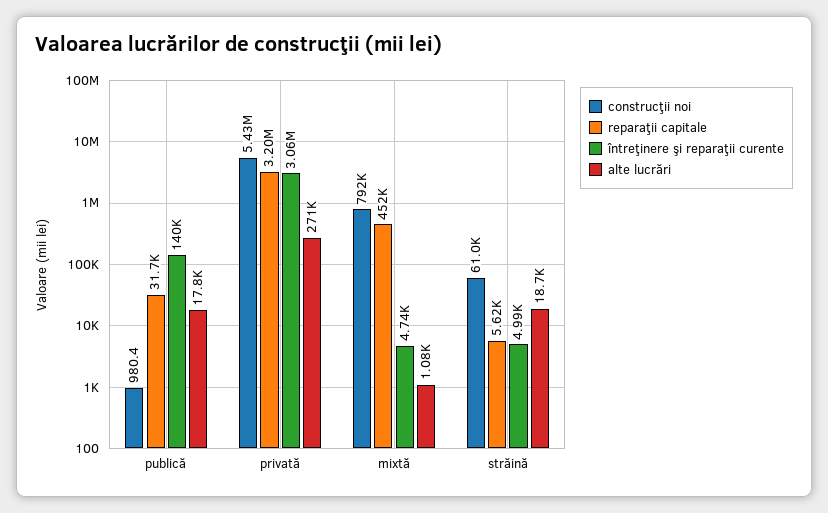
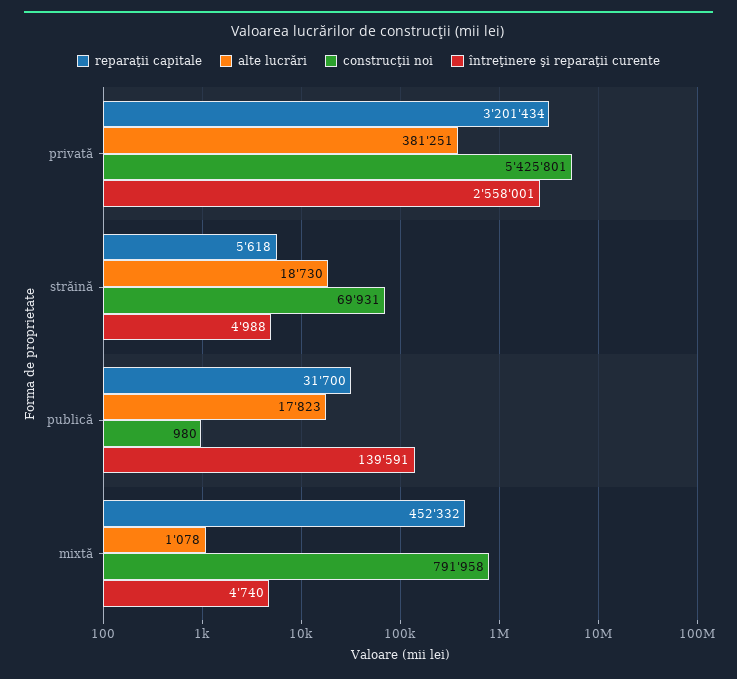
  {
    "construcţii noi": {
      "publică": 980.4,
      "privată": 5425801,
      "mixtă": 791958,
-     "străină": 61000
+     "străină": 69931
    },
    "reparaţii capitale": {
      "publică": 31700,
      "privată": 3201434,
      "mixtă": 452332,
      "străină": 5618
    },
    "întreţinere şi reparaţii curente": {
      "publică": 139591,
-     "privată": 3060000,
+     "privată": 2558001,
      "mixtă": 4740,
      "străină": 4988
    },
    "alte lucrări": {
      "publică": 17823,
-     "privată": 271000,
+     "privată": 381251,
      "mixtă": 1078,
      "străină": 18730
    }
  }

